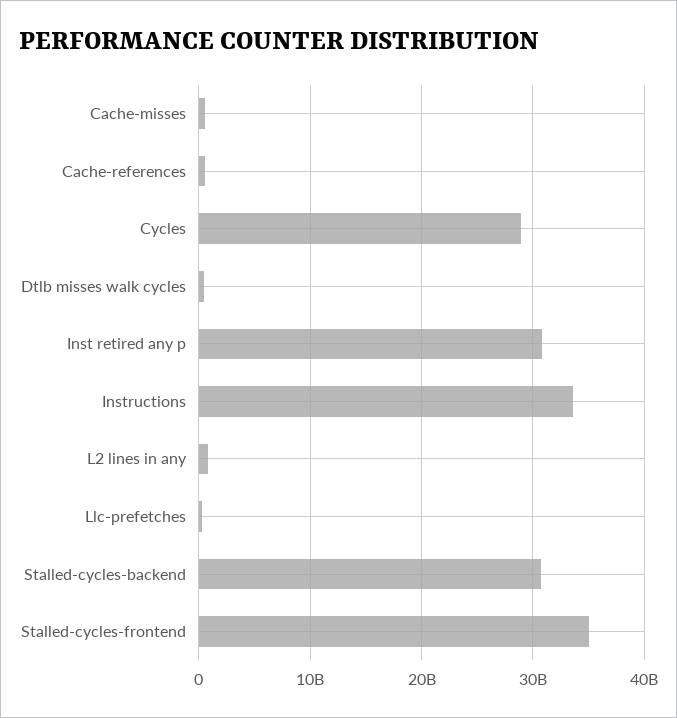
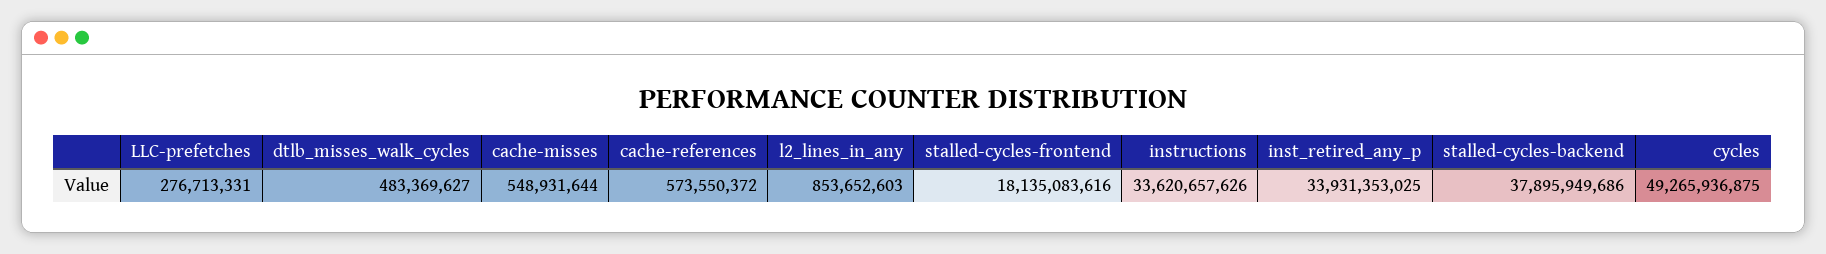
  {
    "Cache-misses": 548931644,
    "Cache-references": 573550372,
-   "Cycles": 29000000000,
+   "Cycles": 49265936875,
    "Dtlb misses walk cycles": 483369627,
-   "Inst retired any p": 31000000000,
+   "Inst retired any p": 33931353025,
    "Instructions": 33620657626,
    "L2 lines in any": 853652603,
    "Llc-prefetches": 276713331,
-   "Stalled-cycles-backend": 31000000000,
+   "Stalled-cycles-backend": 37895949686,
-   "Stalled-cycles-frontend": 35000000000
+   "Stalled-cycles-frontend": 18135083616
  }

